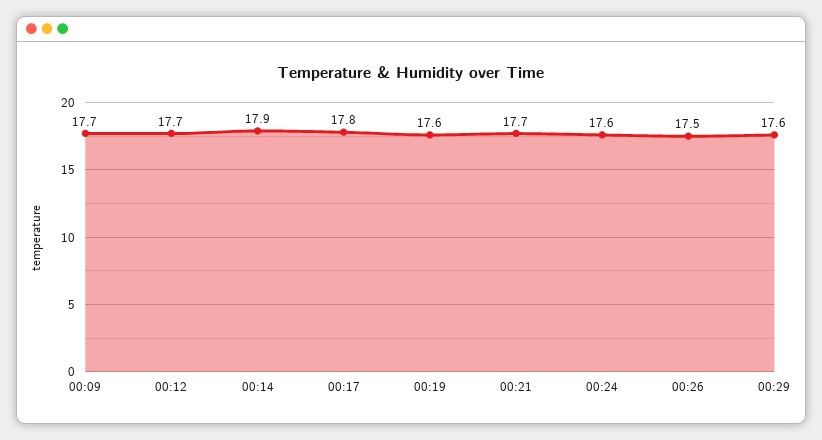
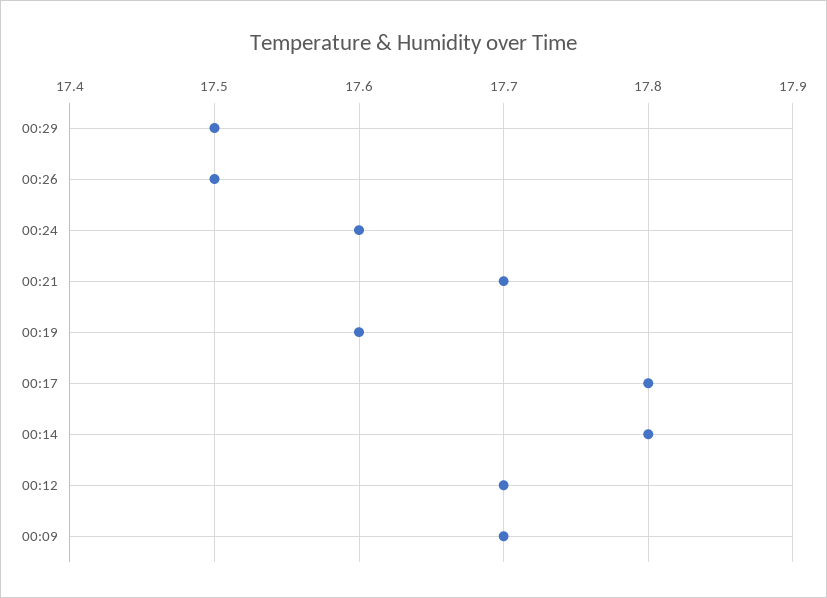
  {
    "00:09": 17.7,
    "00:12": 17.7,
-   "00:14": 17.9,
+   "00:14": 17.8,
    "00:17": 17.8,
    "00:19": 17.6,
    "00:21": 17.7,
    "00:24": 17.6,
    "00:26": 17.5,
-   "00:29": 17.6
+   "00:29": 17.5
  }

